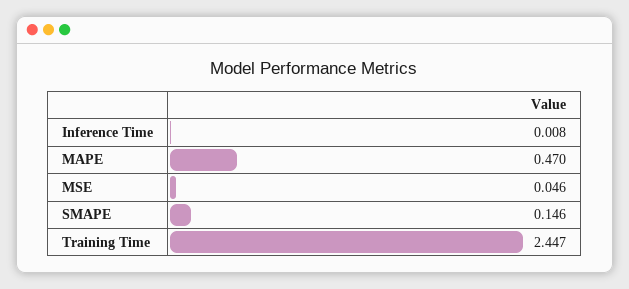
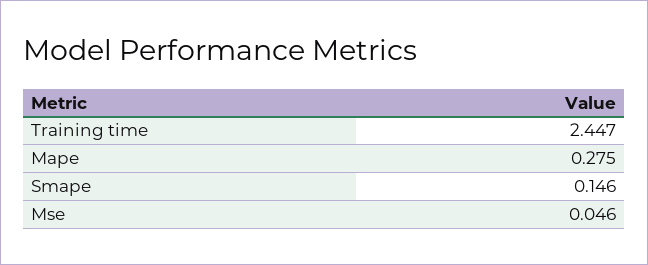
  {
-   "Inference Time": 0.008,
-   "MAPE": 0.47,
+   "MAPE": 0.275,
    "MSE": 0.046,
    "SMAPE": 0.146,
    "Training Time": 2.447
  }

